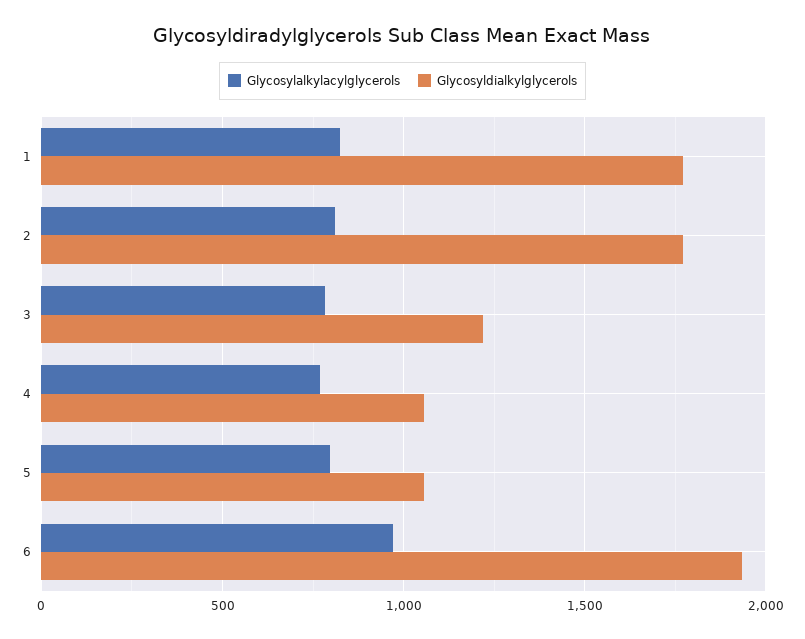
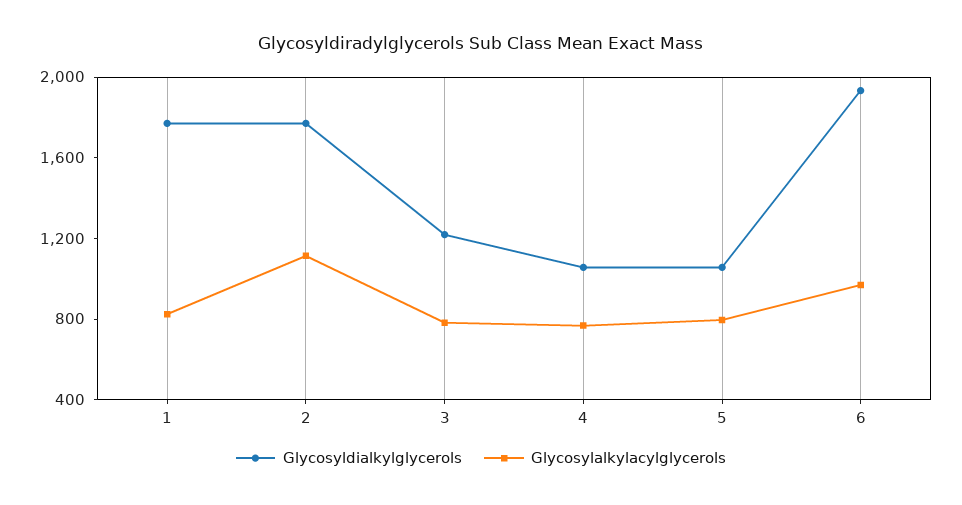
  {
    "Glycosylalkylacylglycerols": {
      "1": 800,
-     "2": 800,
+     "2": 1100,
      "3": 800,
      "4": 750,
      "5": 800,
      "6": 950
    },
    "Glycosyldialkylglycerols": {
      "1": 1750,
      "2": 1750,
      "3": 1200,
      "4": 1050,
      "5": 1050,
      "6": 1950
    }
  }

